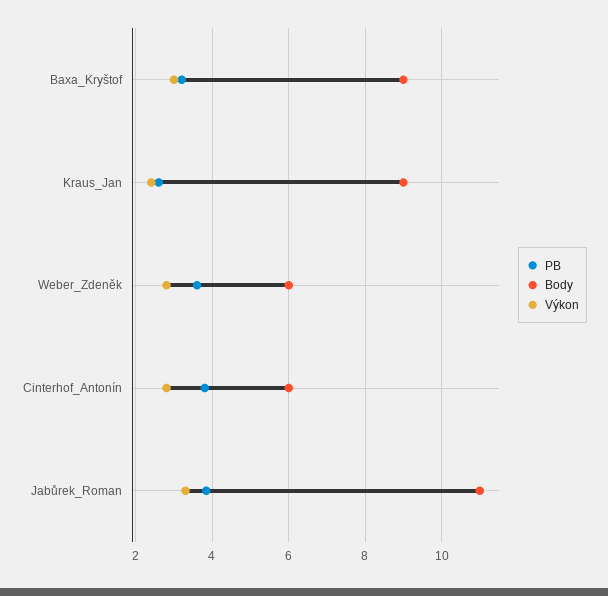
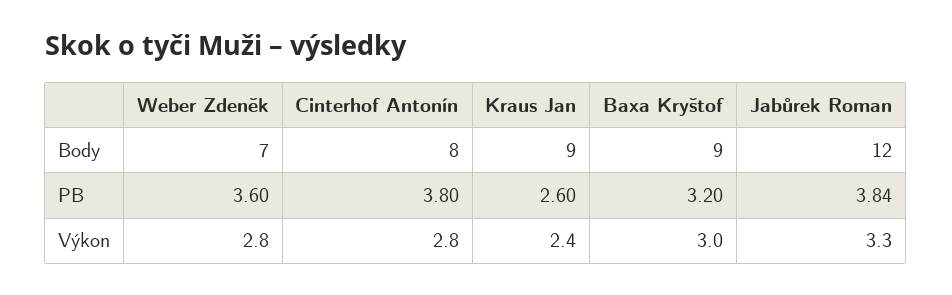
  {
    "PB": {
      "Baxa_Kryštof": 3.2,
      "Kraus_Jan": 2.6,
      "Weber_Zdeněk": 3.6,
      "Cinterhof_Antonín": 3.8,
      "Jabůrek_Roman": 3.84
    },
    "Body": {
      "Baxa_Kryštof": 9,
      "Kraus_Jan": 9,
-     "Weber_Zdeněk": 6,
+     "Weber_Zdeněk": 7,
-     "Cinterhof_Antonín": 6,
+     "Cinterhof_Antonín": 8,
-     "Jabůrek_Roman": 11
+     "Jabůrek_Roman": 12
    },
    "Výkon": {
      "Baxa_Kryštof": 3,
      "Kraus_Jan": 2.4,
      "Weber_Zdeněk": 2.8,
      "Cinterhof_Antonín": 2.8,
      "Jabůrek_Roman": 3.3
    }
  }

